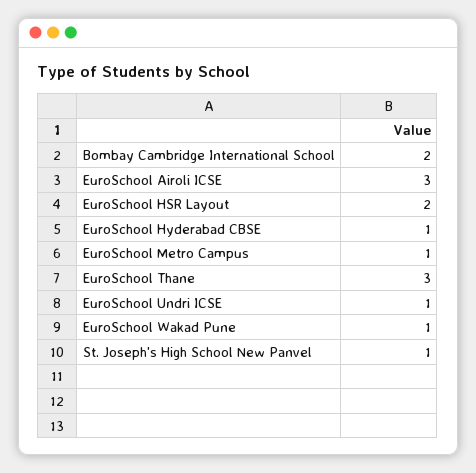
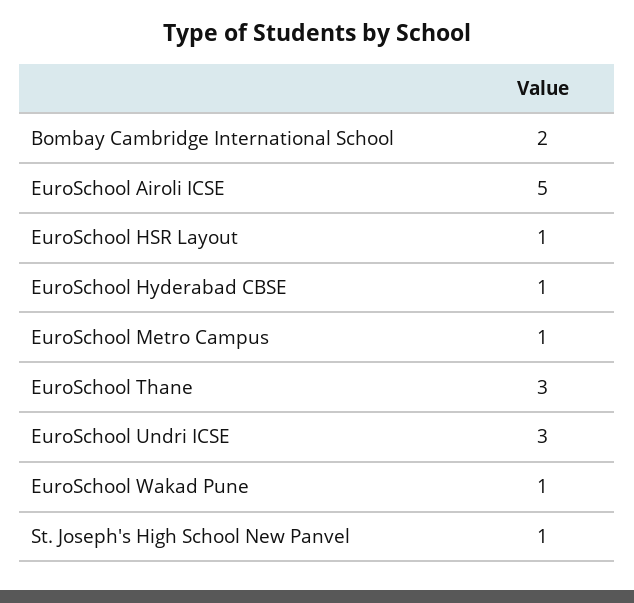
  {
    "Bombay Cambridge International School": 2,
-   "EuroSchool Airoli ICSE": 3,
+   "EuroSchool Airoli ICSE": 5,
-   "EuroSchool HSR Layout": 2,
+   "EuroSchool HSR Layout": 1,
    "EuroSchool Hyderabad CBSE": 1,
    "EuroSchool Metro Campus": 1,
    "EuroSchool Thane": 3,
-   "EuroSchool Undri ICSE": 1,
+   "EuroSchool Undri ICSE": 3,
    "EuroSchool Wakad Pune": 1,
    "St. Joseph's High School New Panvel": 1
  }

